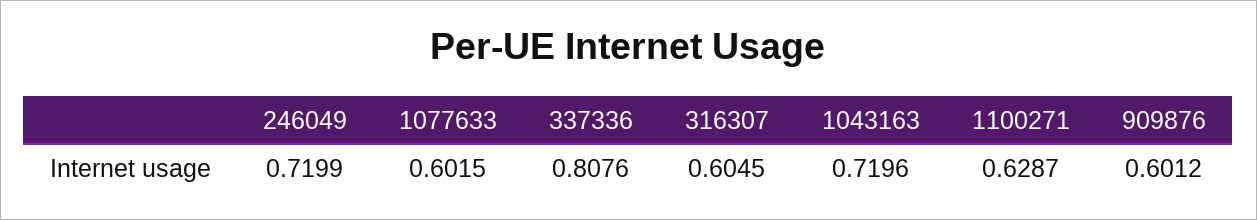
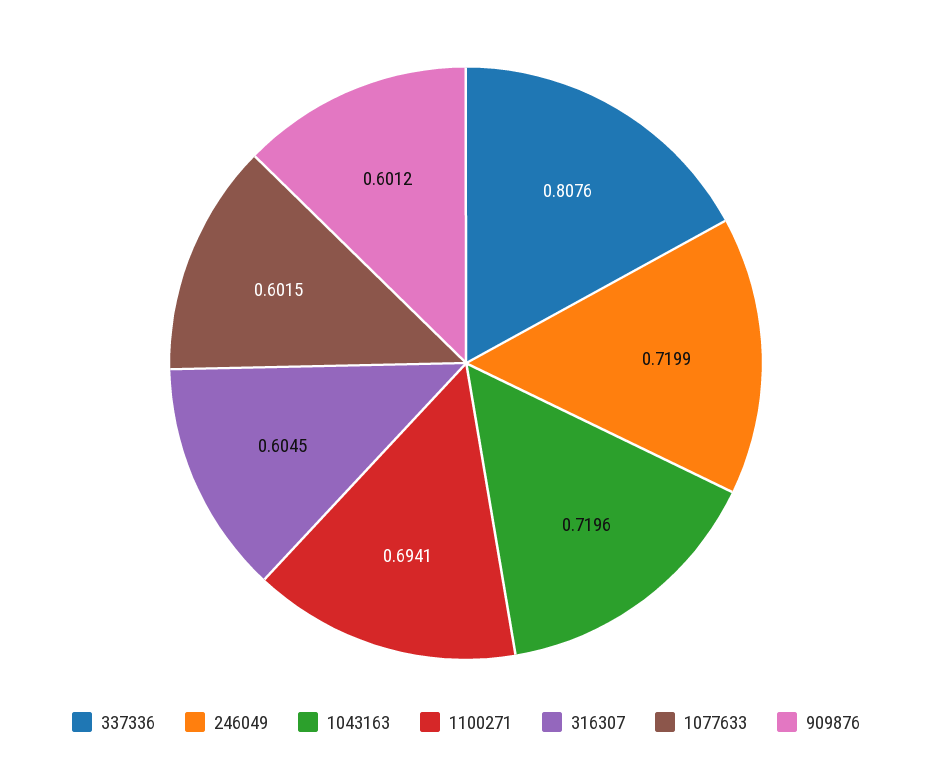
  {
    "246049": 0.7199,
    "1077633": 0.6015,
    "337336": 0.8076,
    "316307": 0.6045,
    "1043163": 0.7196,
-   "1100271": 0.6287,
+   "1100271": 0.6941,
    "909876": 0.6012
  }

